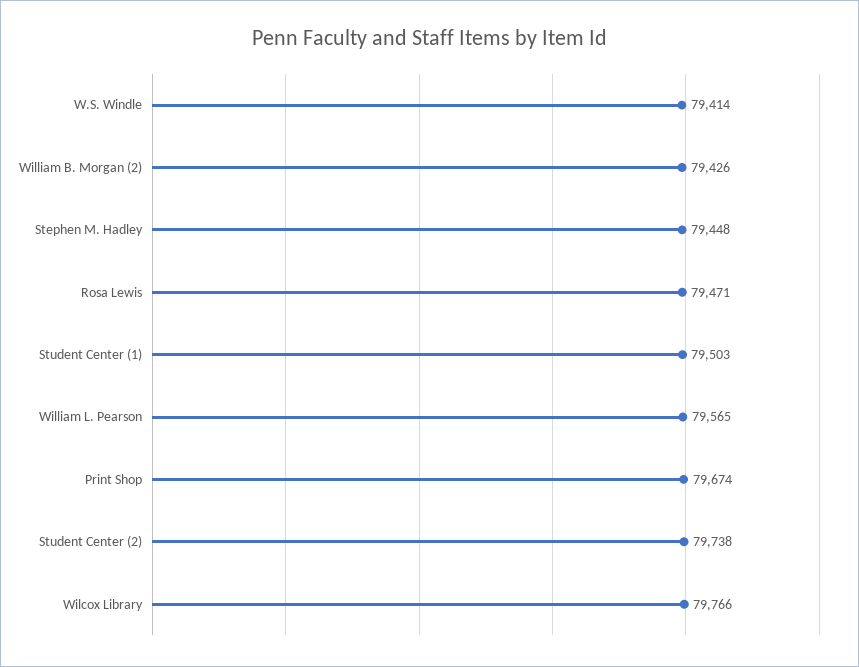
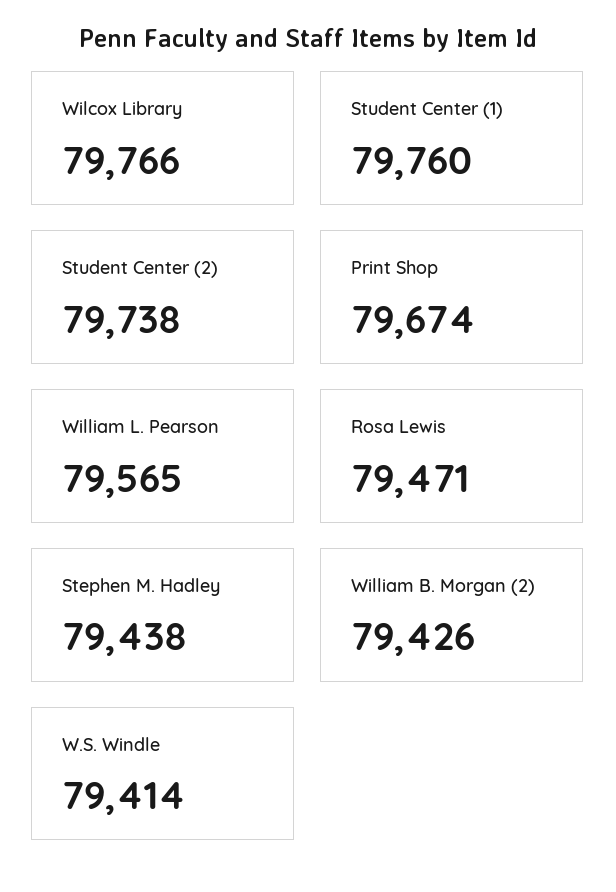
  {
    "W.S. Windle": 79414,
    "William B. Morgan (2)": 79426,
-   "Stephen M. Hadley": 79448,
+   "Stephen M. Hadley": 79438,
    "Rosa Lewis": 79471,
-   "Student Center (1)": 79503,
+   "Student Center (1)": 79760,
    "William L. Pearson": 79565,
    "Print Shop": 79674,
    "Student Center (2)": 79738,
    "Wilcox Library": 79766
  }

